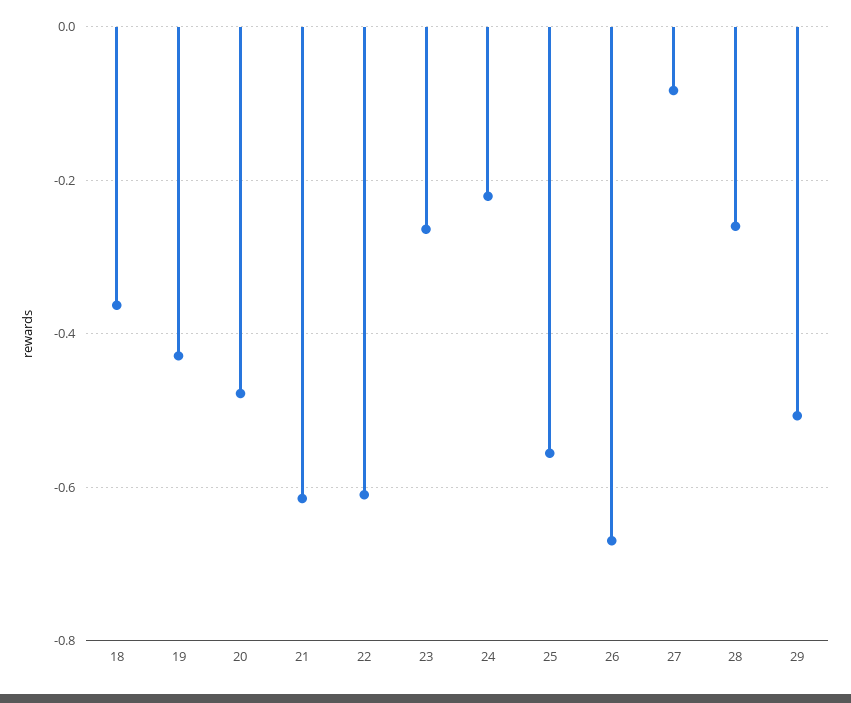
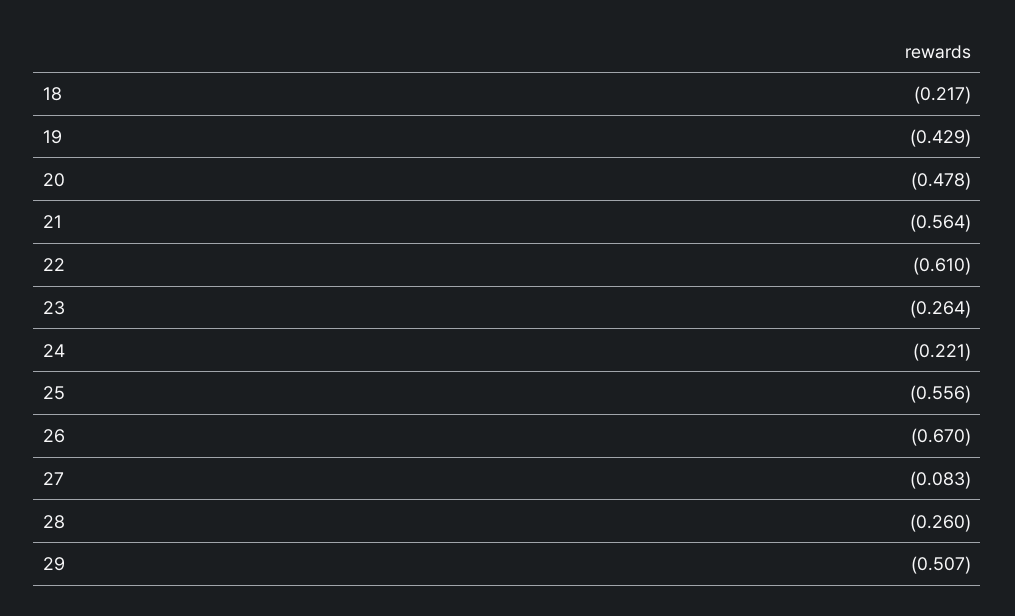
  {
-   "18": -0.36,
+   "18": -0.217,
    "19": -0.429,
    "20": -0.478,
-   "21": -0.62,
+   "21": -0.564,
    "22": -0.61,
    "23": -0.264,
    "24": -0.221,
    "25": -0.556,
    "26": -0.67,
    "27": -0.083,
    "28": -0.26,
    "29": -0.507
  }

